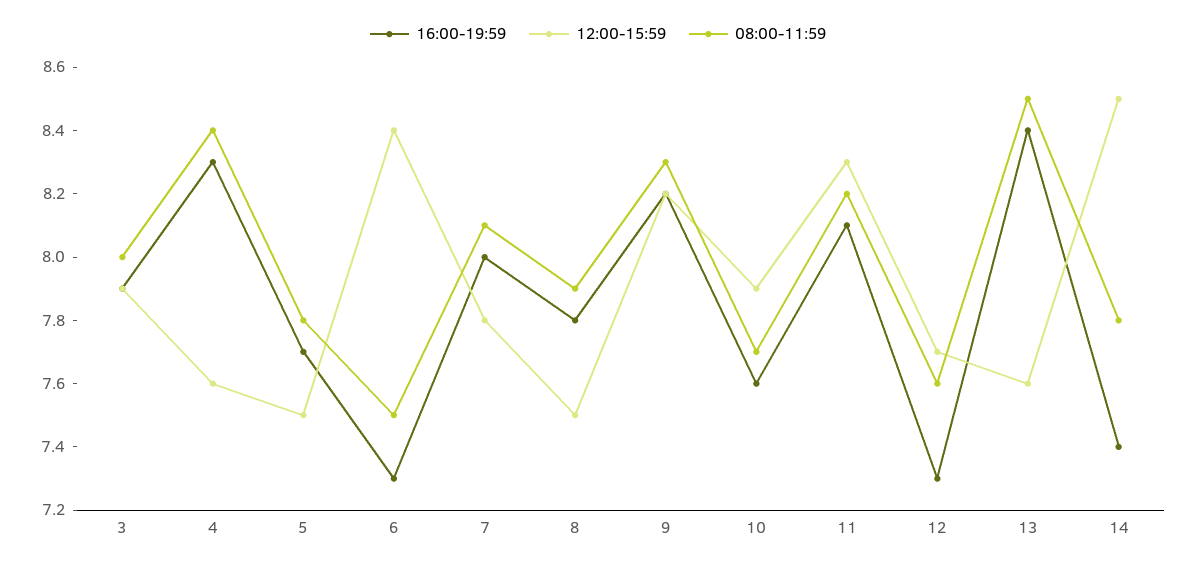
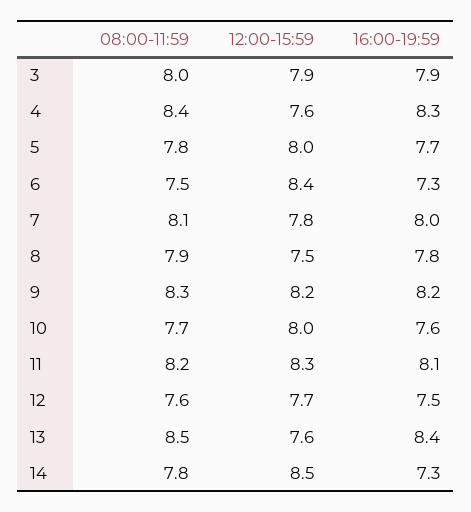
  {
    "16:00-19:59": {
      "3": 7.9,
      "4": 8.3,
      "5": 7.7,
      "6": 7.3,
      "7": 8,
      "8": 7.8,
      "9": 8.2,
      "10": 7.6,
      "11": 8.1,
-     "12": 7.3,
+     "12": 7.5,
      "13": 8.4,
-     "14": 7.4
+     "14": 7.3
    },
    "12:00-15:59": {
      "3": 7.9,
      "4": 7.6,
-     "5": 7.5,
+     "5": 8,
      "6": 8.4,
      "7": 7.8,
      "8": 7.5,
      "9": 8.2,
-     "10": 7.9,
+     "10": 8,
      "11": 8.3,
      "12": 7.7,
      "13": 7.6,
      "14": 8.5
    },
    "08:00-11:59": {
      "3": 8,
      "4": 8.4,
      "5": 7.8,
      "6": 7.5,
      "7": 8.1,
      "8": 7.9,
      "9": 8.3,
      "10": 7.7,
      "11": 8.2,
      "12": 7.6,
      "13": 8.5,
      "14": 7.8
    }
  }

